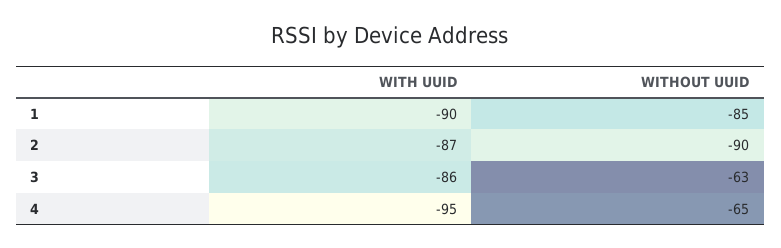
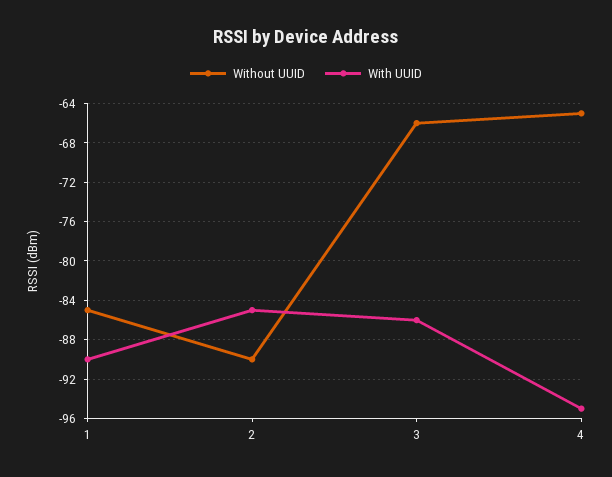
  {
    "WITH UUID": {
      "1": -90,
-     "2": -87,
+     "2": -85,
      "3": -86,
      "4": -95
    },
    "WITHOUT UUID": {
      "1": -85,
      "2": -90,
-     "3": -63,
+     "3": -66,
      "4": -65
    }
  }

